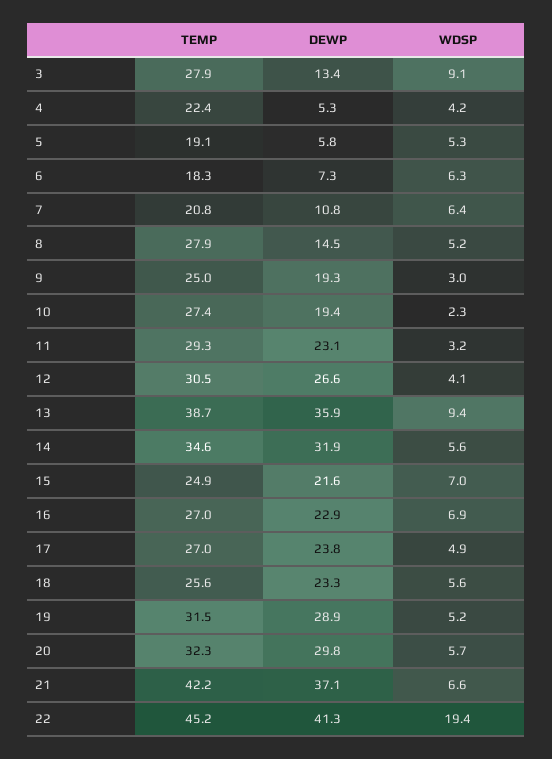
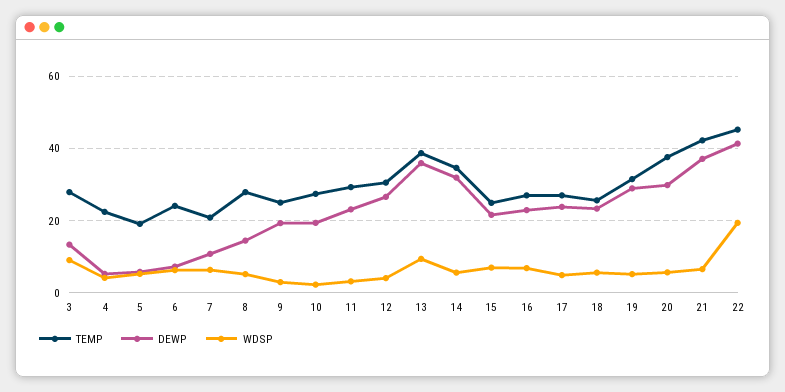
  {
    "TEMP": {
      "3": 27.9,
      "4": 22.4,
      "5": 19.1,
-     "6": 18.3,
+     "6": 24,
      "7": 20.8,
      "8": 27.9,
      "9": 25,
      "10": 27.4,
      "11": 29.3,
      "12": 30.5,
      "13": 38.7,
      "14": 34.6,
      "15": 24.9,
      "16": 27,
      "17": 27,
      "18": 25.6,
      "19": 31.5,
-     "20": 32.3,
+     "20": 38,
      "21": 42.2,
      "22": 45.2
    },
    "DEWP": {
      "3": 13.4,
      "4": 5.3,
      "5": 5.8,
      "6": 7.3,
      "7": 10.8,
      "8": 14.5,
      "9": 19.3,
      "10": 19.4,
      "11": 23.1,
      "12": 26.6,
      "13": 35.9,
      "14": 31.9,
      "15": 21.6,
      "16": 22.9,
      "17": 23.8,
      "18": 23.3,
      "19": 28.9,
      "20": 29.8,
      "21": 37.1,
      "22": 41.3
    },
    "WDSP": {
      "3": 9.1,
      "4": 4.2,
      "5": 5.3,
      "6": 6.3,
      "7": 6.4,
      "8": 5.2,
      "9": 3,
      "10": 2.3,
      "11": 3.2,
      "12": 4.1,
      "13": 9.4,
      "14": 5.6,
      "15": 7,
      "16": 6.9,
      "17": 4.9,
      "18": 5.6,
      "19": 5.2,
      "20": 5.7,
      "21": 6.6,
      "22": 19.4
    }
  }

